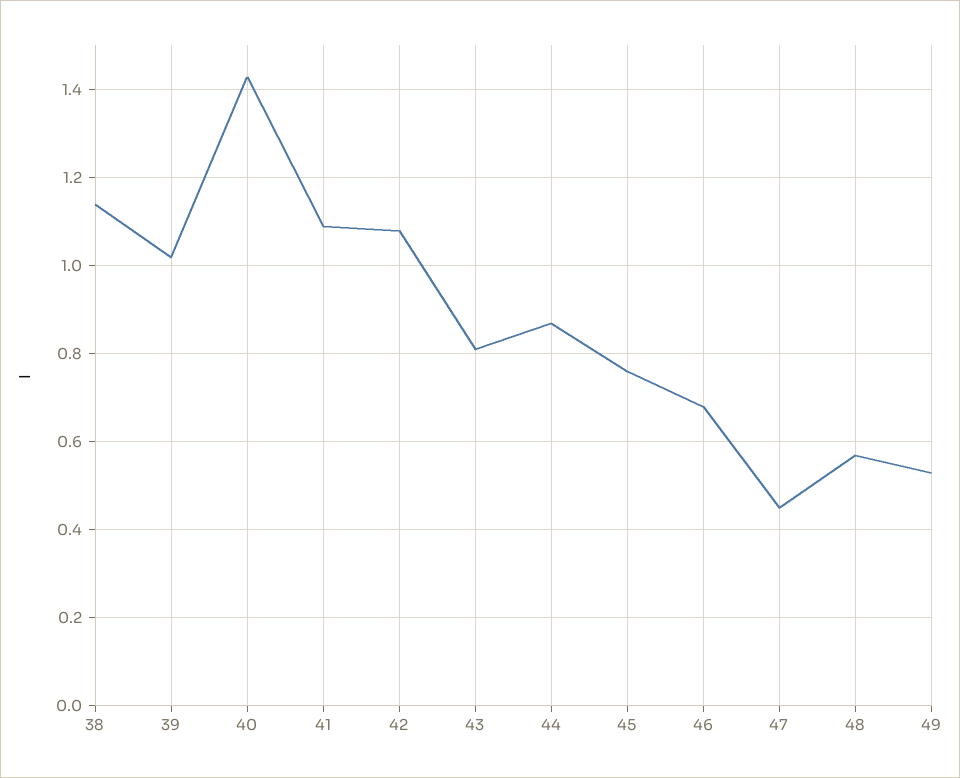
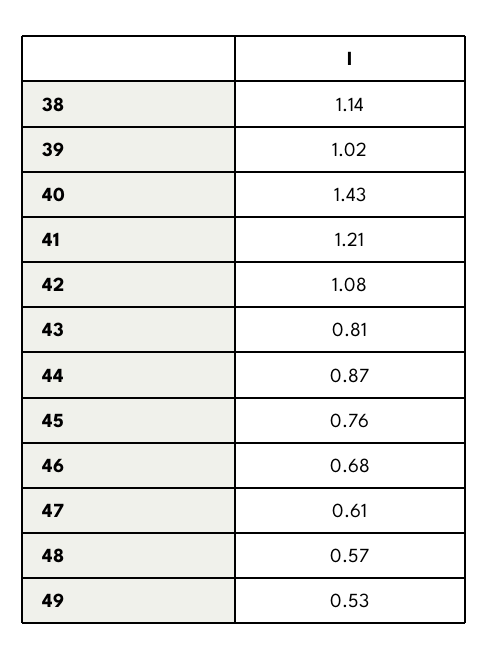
  {
    "38": 1.14,
    "39": 1.02,
    "40": 1.43,
-   "41": 1.1,
+   "41": 1.21,
    "42": 1.08,
    "43": 0.81,
    "44": 0.87,
    "45": 0.76,
    "46": 0.68,
-   "47": 0.45,
+   "47": 0.61,
    "48": 0.57,
    "49": 0.53
  }

